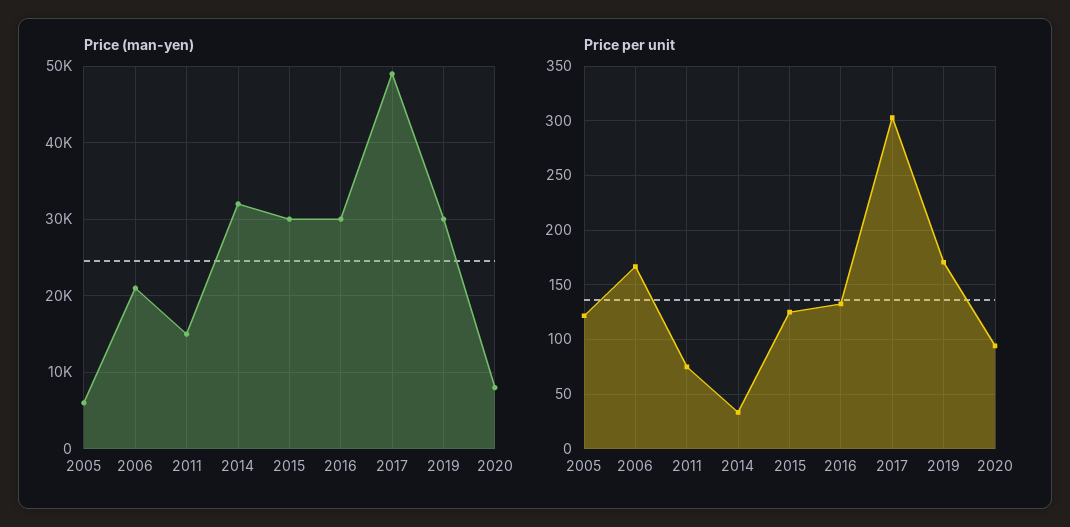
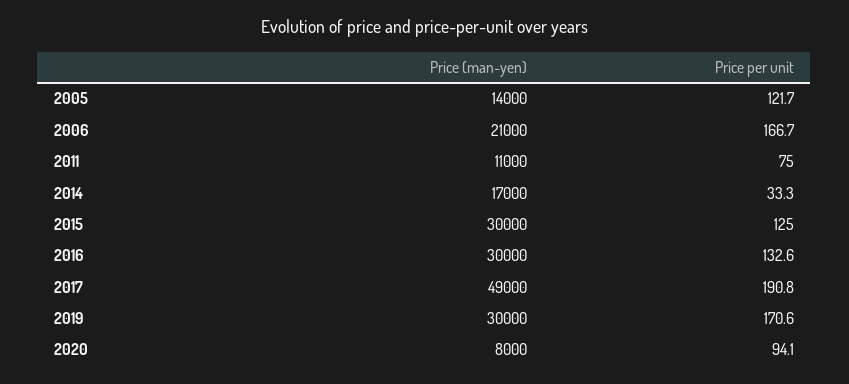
  {
    "Price (man-yen)": {
-     "2005": 6000,
+     "2005": 14000,
      "2006": 21000,
-     "2011": 15000,
+     "2011": 11000,
-     "2014": 32000,
+     "2014": 17000,
      "2015": 30000,
      "2016": 30000,
      "2017": 49000,
      "2019": 30000,
      "2020": 8000
    },
    "Price per unit": {
      "2005": 121.7,
      "2006": 166.7,
      "2011": 75,
      "2014": 33.3,
      "2015": 125,
      "2016": 132.6,
-     "2017": 300,
+     "2017": 190.8,
      "2019": 170.6,
      "2020": 94.1
    }
  }

